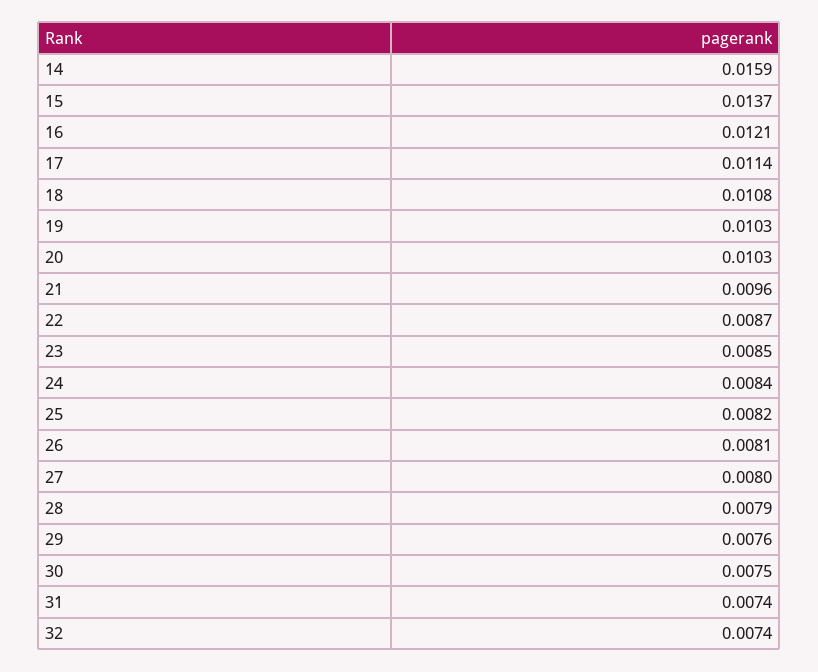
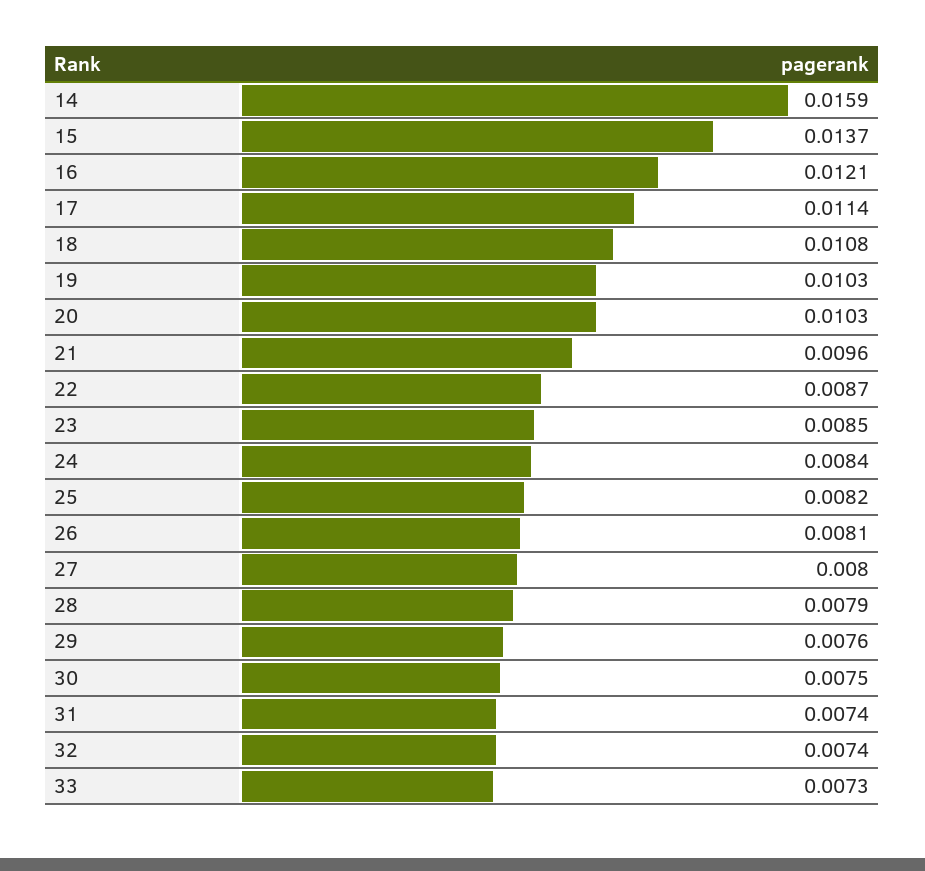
  {
    "14": 0.0159,
    "15": 0.0137,
    "16": 0.0121,
    "17": 0.0114,
    "18": 0.0108,
    "19": 0.0103,
    "20": 0.0103,
    "21": 0.0096,
    "22": 0.0087,
    "23": 0.0085,
    "24": 0.0084,
    "25": 0.0082,
    "26": 0.0081,
    "27": 0.008,
    "28": 0.0079,
    "29": 0.0076,
    "30": 0.0075,
    "31": 0.0074,
-   "32": 0.0074
+   "32": 0.0074,
+   "33": 0.0073
  }

